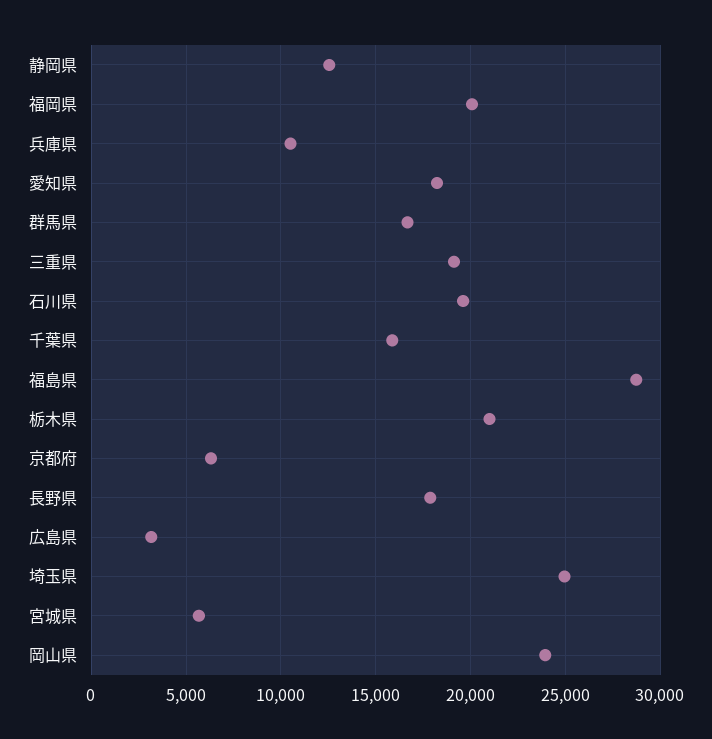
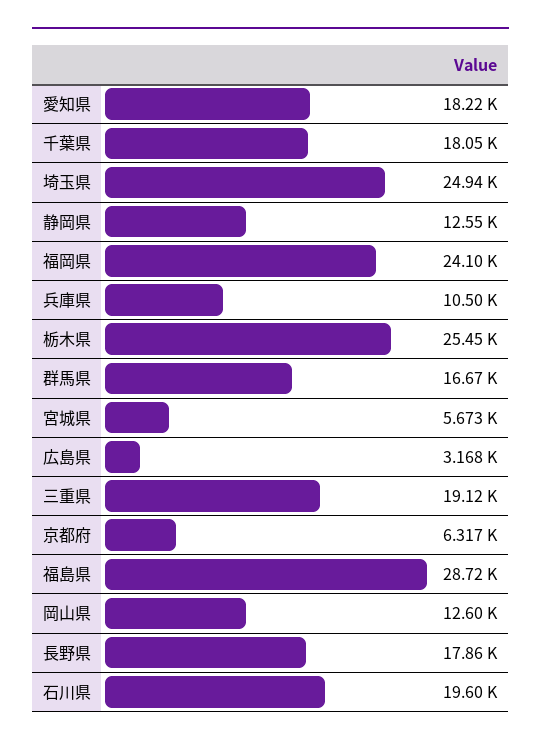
  {
    "静岡県": 12550,
-   "福岡県": 20000,
+   "福岡県": 24100,
    "兵庫県": 10500,
    "愛知県": 18220,
    "群馬県": 16670,
    "三重県": 19120,
    "石川県": 19600,
-   "千葉県": 16000,
+   "千葉県": 18050,
    "福島県": 28720,
-   "栃木県": 21000,
+   "栃木県": 25450,
    "京都府": 6317,
    "長野県": 17860,
    "広島県": 3168,
    "埼玉県": 24940,
    "宮城県": 5673,
-   "岡山県": 24000
+   "岡山県": 12600
  }

